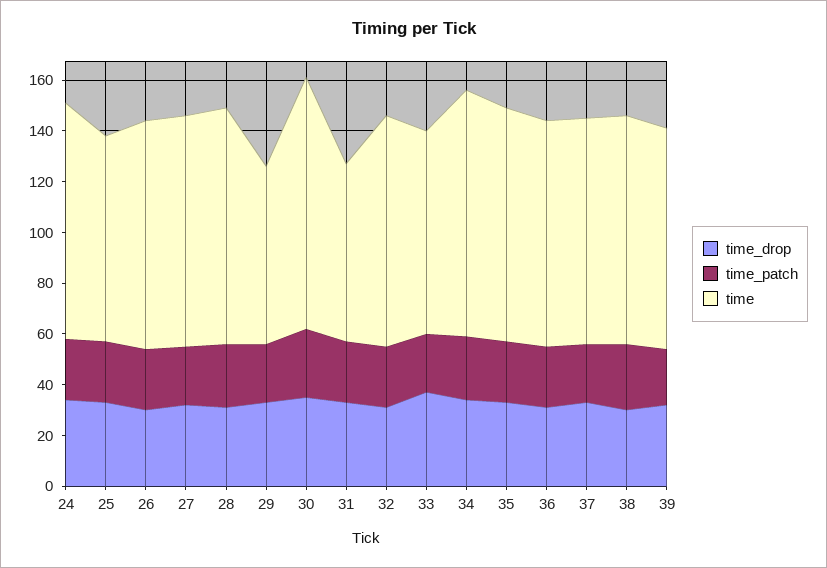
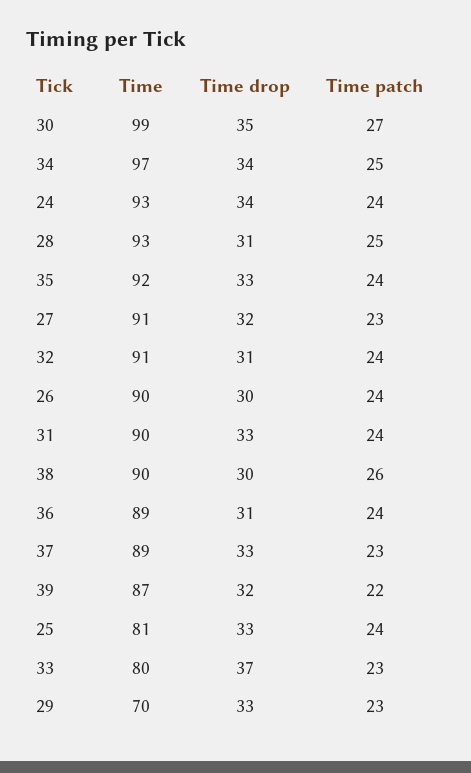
  {
    "time_drop": {
      "24": 34,
      "25": 33,
      "26": 30,
      "27": 32,
      "28": 31,
      "29": 33,
      "30": 35,
      "31": 33,
      "32": 31,
      "33": 37,
      "34": 34,
      "35": 33,
      "36": 31,
      "37": 33,
      "38": 30,
      "39": 32
    },
    "time_patch": {
      "24": 24,
      "25": 24,
      "26": 24,
      "27": 23,
      "28": 25,
      "29": 23,
      "30": 27,
      "31": 24,
      "32": 24,
      "33": 23,
      "34": 25,
      "35": 24,
      "36": 24,
      "37": 23,
      "38": 26,
      "39": 22
    },
    "time": {
      "24": 93,
      "25": 81,
      "26": 90,
      "27": 91,
      "28": 93,
      "29": 70,
      "30": 99,
-     "31": 70,
+     "31": 90,
      "32": 91,
      "33": 80,
      "34": 97,
      "35": 92,
      "36": 89,
      "37": 89,
      "38": 90,
      "39": 87
    }
  }

